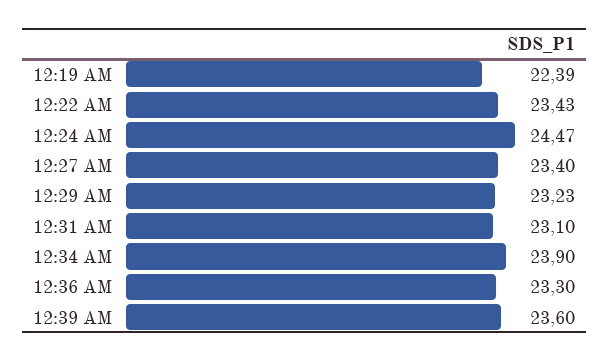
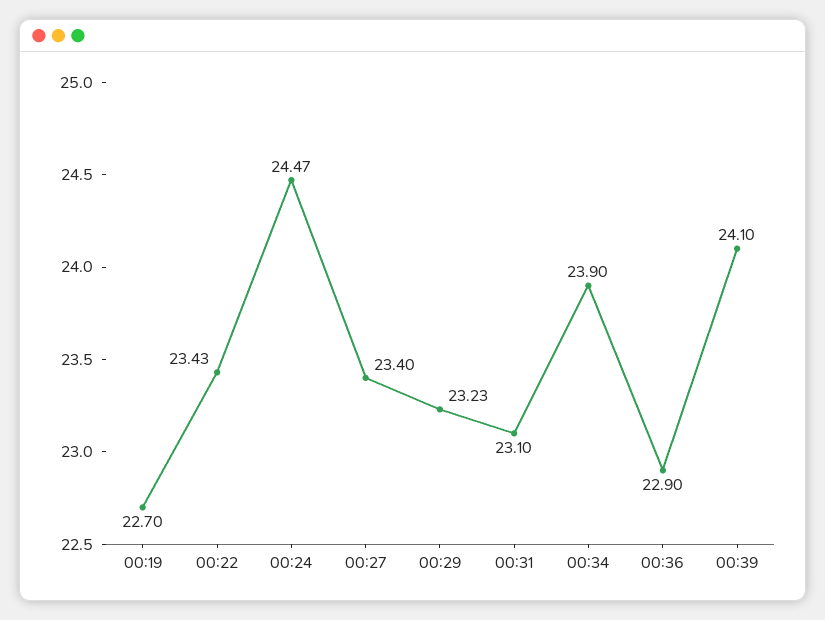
  {
-   "12:19 AM": 22.39,
+   "12:19 AM": 22.7,
    "12:22 AM": 23.43,
    "12:24 AM": 24.47,
    "12:27 AM": 23.4,
    "12:29 AM": 23.23,
    "12:31 AM": 23.1,
    "12:34 AM": 23.9,
-   "12:36 AM": 23.3,
+   "12:36 AM": 22.9,
-   "12:39 AM": 23.6
+   "12:39 AM": 24.1
  }

